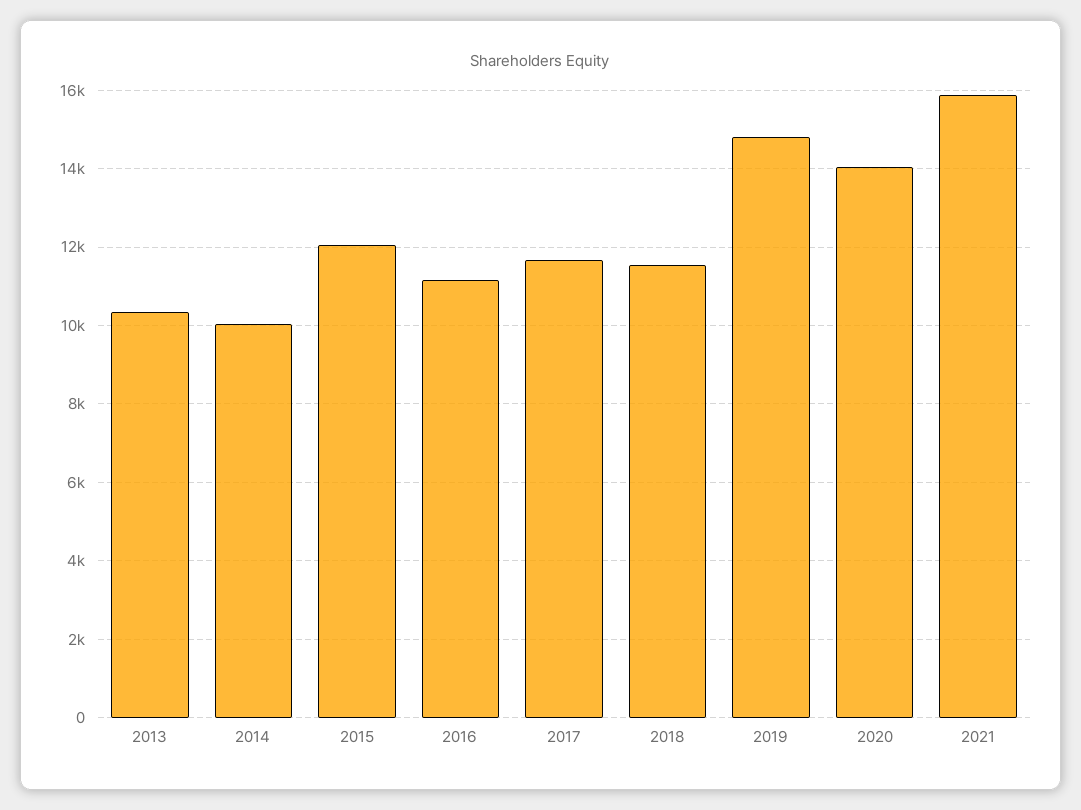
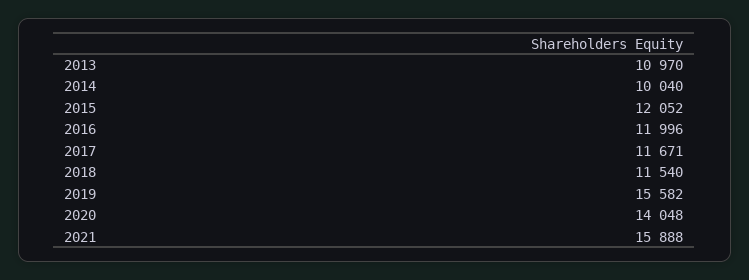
  {
-   "2013": 10400,
+   "2013": 10970,
    "2014": 10040,
    "2015": 12052,
-   "2016": 11200,
+   "2016": 11996,
    "2017": 11671,
    "2018": 11540,
-   "2019": 14800,
+   "2019": 15582,
    "2020": 14048,
    "2021": 15888
  }

